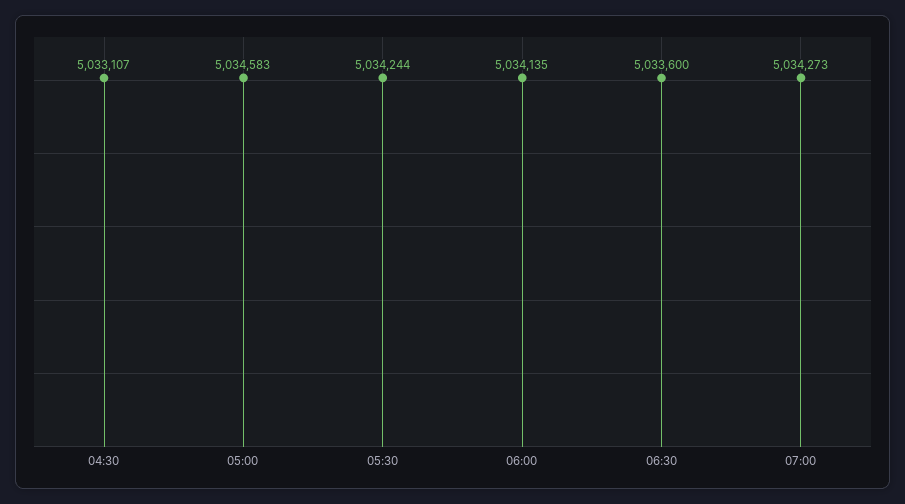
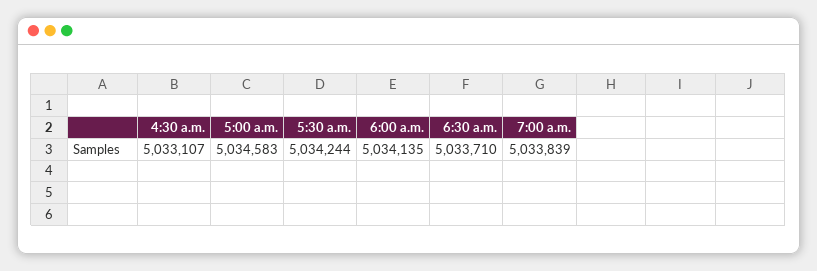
  {
    "04:30": 5033107,
    "05:00": 5034583,
    "05:30": 5034244,
    "06:00": 5034135,
-   "06:30": 5033600,
+   "06:30": 5033710,
-   "07:00": 5034273
+   "07:00": 5033839
  }

